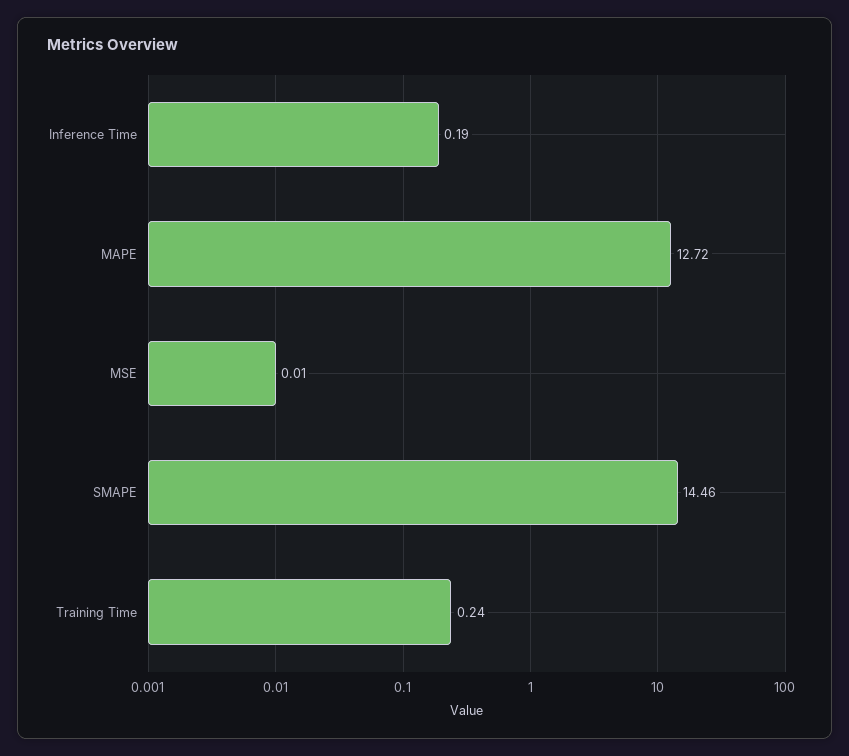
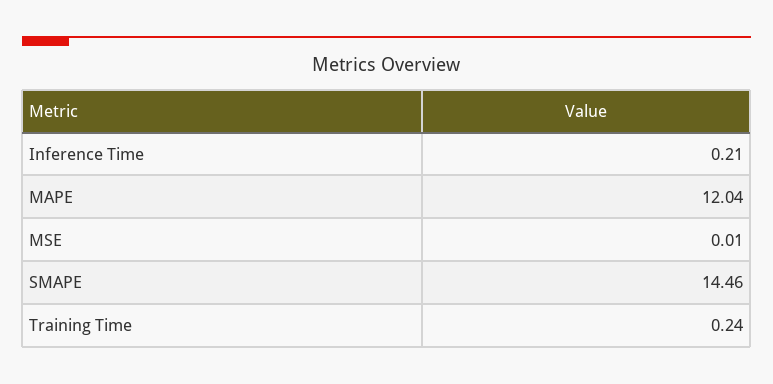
  {
-   "Inference Time": 0.19,
+   "Inference Time": 0.21,
-   "MAPE": 12.72,
+   "MAPE": 12.04,
    "MSE": 0.01,
    "SMAPE": 14.46,
    "Training Time": 0.24
  }

